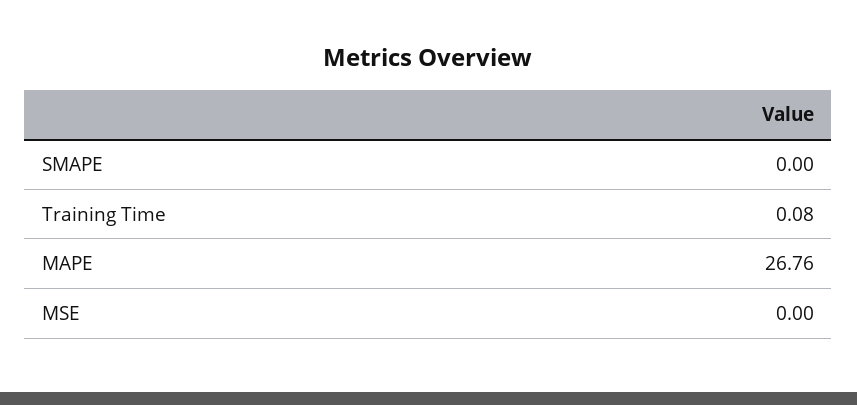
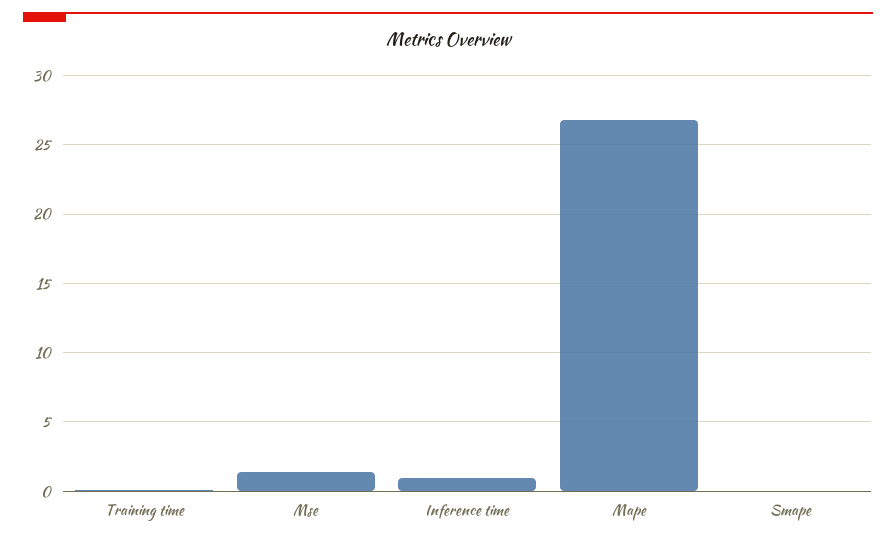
  {
    "SMAPE": 0,
    "Training Time": 0.08,
    "MAPE": 26.76,
-   "MSE": 0
+   "MSE": 1.5,
+   "Inference time": 1
  }

